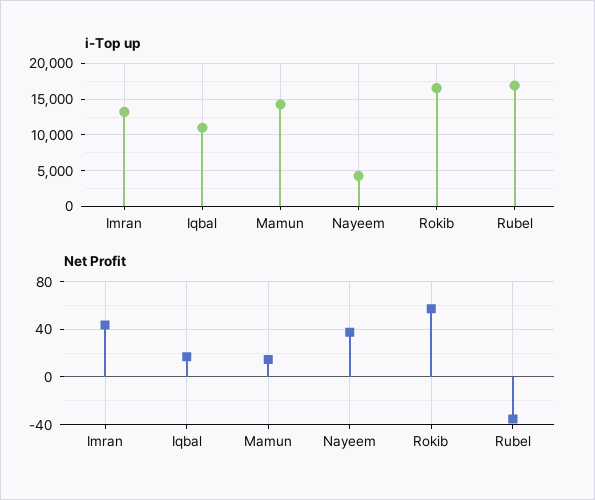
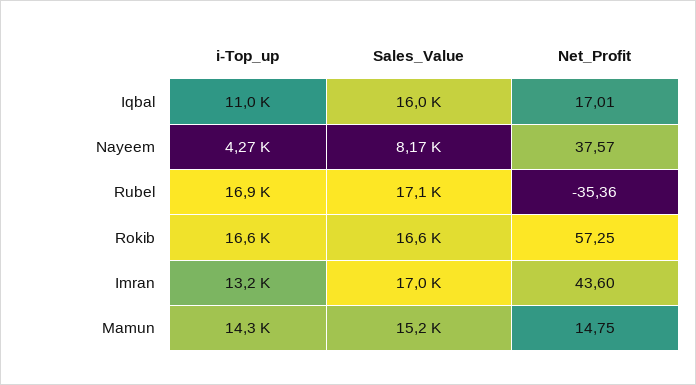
  {
    "i-Top up": {
      "Imran": 13200,
      "Iqbal": 11000,
      "Mamun": 14300,
      "Nayeem": 4270,
      "Rokib": 16600,
      "Rubel": 16900
    },
    "Net Profit": {
      "Imran": 43.6,
      "Iqbal": 17.01,
      "Mamun": 14.75,
      "Nayeem": 37.57,
      "Rokib": 57.25,
      "Rubel": -35.36
-   }
+   },
+   "Sales_Value": {
+     "Iqbal": 16000,
+     "Nayeem": 8170,
+     "Rubel": 17100,
+     "Rokib": 16600,
+     "Imran": 17000,
+     "Mamun": 15200
+   }
  }

